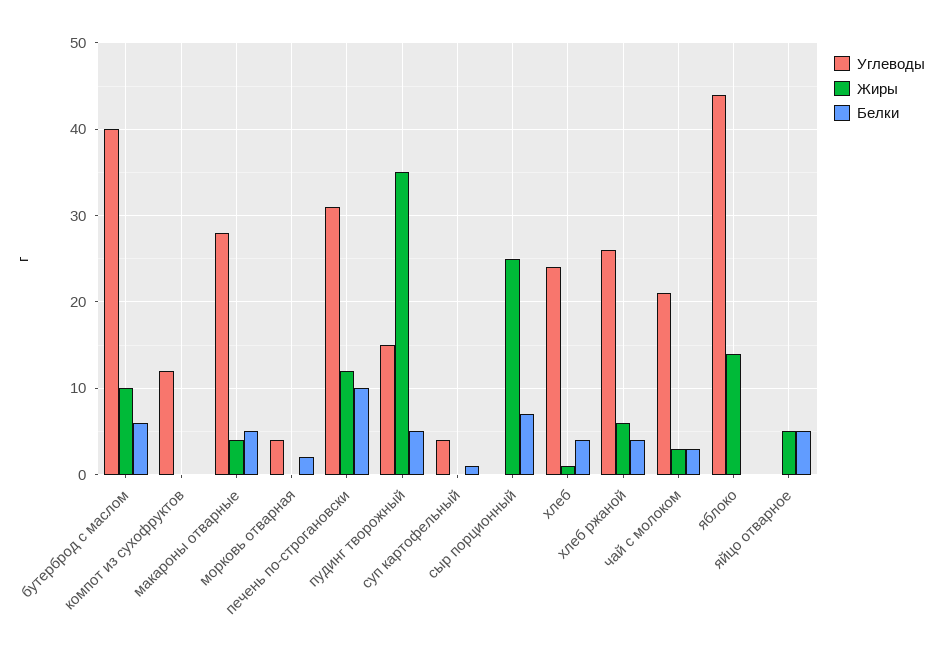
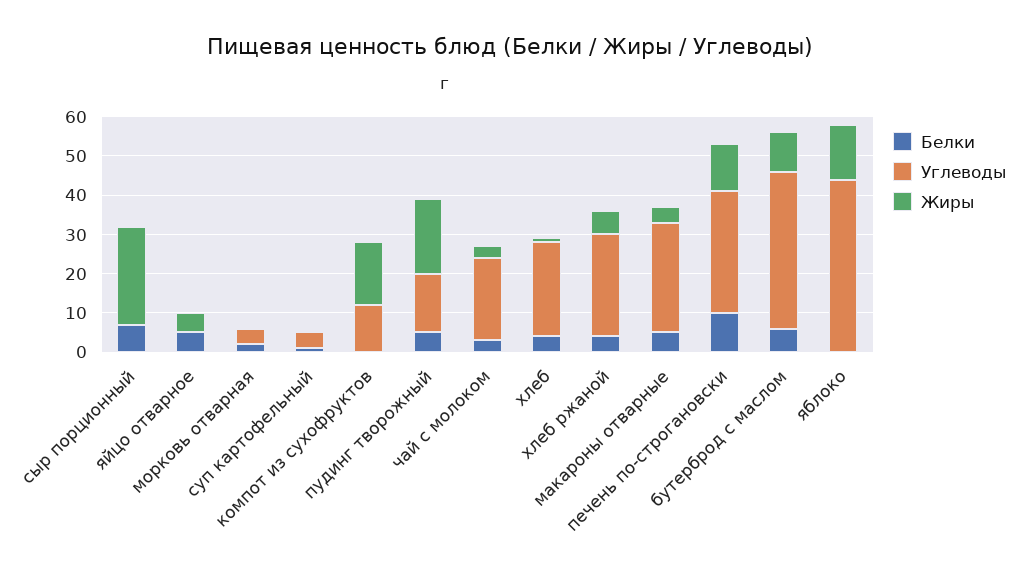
  {
    "Углеводы": {
      "бутерброд с маслом": 40,
      "компот из сухофруктов": 12,
      "макароны отварные": 28,
      "морковь отварная": 4,
      "печень по-строгановски": 31,
      "пудинг творожный": 15,
      "суп картофельный": 4,
      "сыр порционный": 0,
      "хлеб": 24,
      "хлеб ржаной": 26,
      "чай с молоком": 21,
      "яблоко": 44,
      "яйцо отварное": 0
    },
    "Жиры": {
      "бутерброд с маслом": 10,
-     "компот из сухофруктов": 0,
+     "компот из сухофруктов": 15,
      "макароны отварные": 4,
      "морковь отварная": 0,
      "печень по-строгановски": 12,
-     "пудинг творожный": 35,
+     "пудинг творожный": 20,
      "суп картофельный": 0,
      "сыр порционный": 25,
      "хлеб": 1,
      "хлеб ржаной": 6,
      "чай с молоком": 3,
      "яблоко": 14,
      "яйцо отварное": 5
    },
    "Белки": {
      "бутерброд с маслом": 6,
      "компот из сухофруктов": 0,
      "макароны отварные": 5,
      "морковь отварная": 2,
      "печень по-строгановски": 10,
      "пудинг творожный": 5,
      "суп картофельный": 1,
      "сыр порционный": 7,
      "хлеб": 4,
      "хлеб ржаной": 4,
      "чай с молоком": 3,
      "яблоко": 0,
      "яйцо отварное": 5
    }
  }

